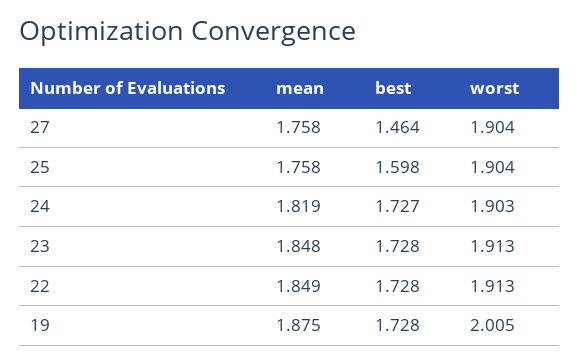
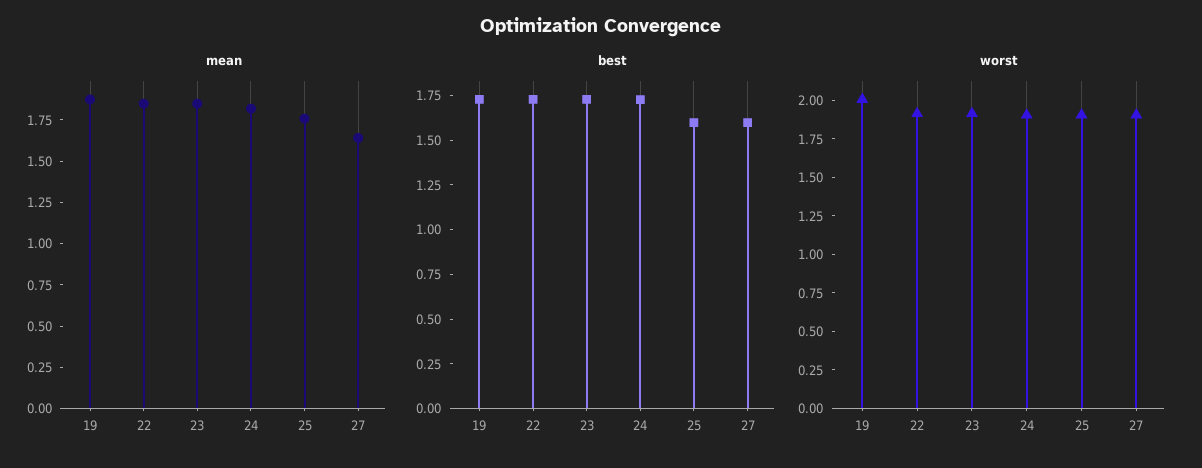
  {
    "mean": {
-     "27": 1.758,
+     "27": 1.65,
      "25": 1.758,
      "24": 1.819,
      "23": 1.848,
      "22": 1.849,
      "19": 1.875
    },
    "best": {
-     "27": 1.464,
+     "27": 1.6,
      "25": 1.598,
      "24": 1.727,
      "23": 1.728,
      "22": 1.728,
      "19": 1.728
    },
    "worst": {
      "27": 1.904,
      "25": 1.904,
      "24": 1.903,
      "23": 1.913,
      "22": 1.913,
      "19": 2.005
    }
  }

